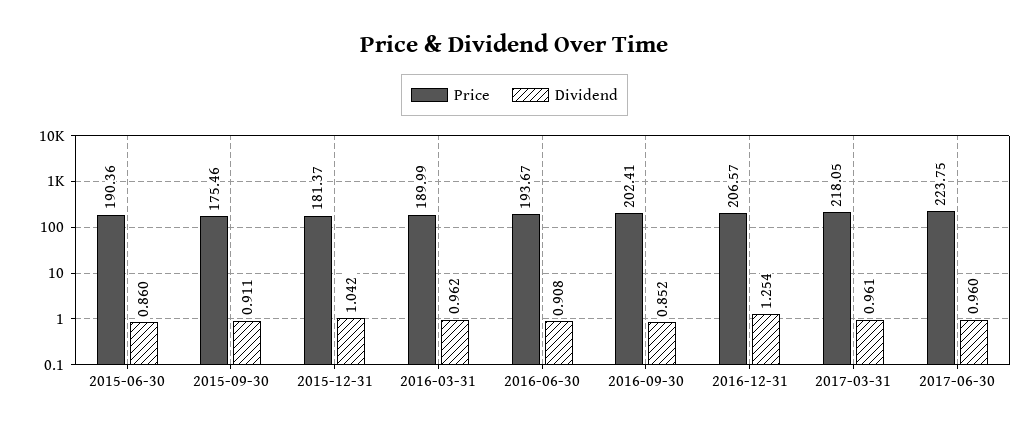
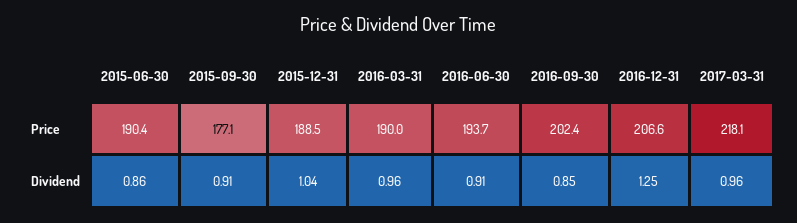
  {
    "Price": {
      "2015-06-30": 190.36,
-     "2015-09-30": 175.46,
+     "2015-09-30": 177.1,
-     "2015-12-31": 181.37,
+     "2015-12-31": 188.5,
      "2016-03-31": 189.99,
      "2016-06-30": 193.67,
      "2016-09-30": 202.41,
      "2016-12-31": 206.57,
-     "2017-03-31": 218.05,
+     "2017-03-31": 218.05
-     "2017-06-30": 223.75
    },
    "Dividend": {
      "2015-06-30": 0.86,
      "2015-09-30": 0.911,
      "2015-12-31": 1.042,
      "2016-03-31": 0.962,
      "2016-06-30": 0.908,
      "2016-09-30": 0.852,
      "2016-12-31": 1.254,
-     "2017-03-31": 0.961,
+     "2017-03-31": 0.961
-     "2017-06-30": 0.96
    }
  }

